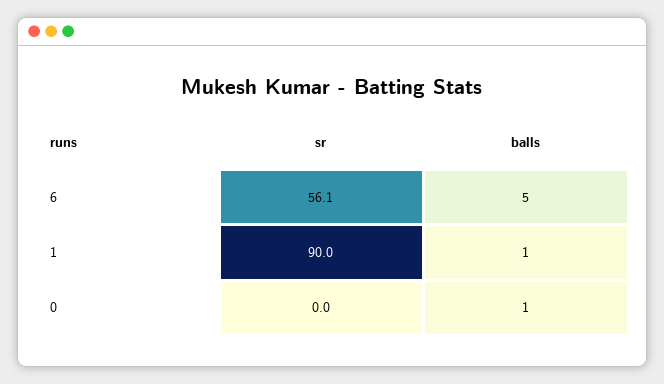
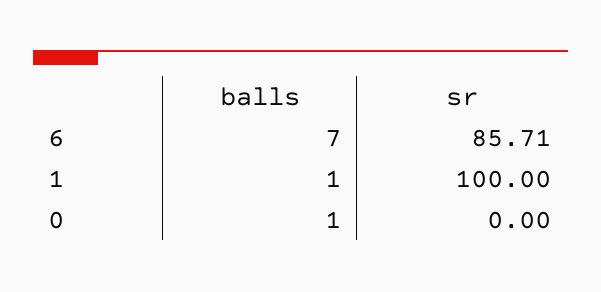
  {
    "sr": {
-     "6": 56.1,
+     "6": 85.71,
-     "1": 90,
+     "1": 100,
      "0": 0
    },
    "balls": {
-     "6": 5,
+     "6": 7,
      "1": 1,
      "0": 1
    }
  }

